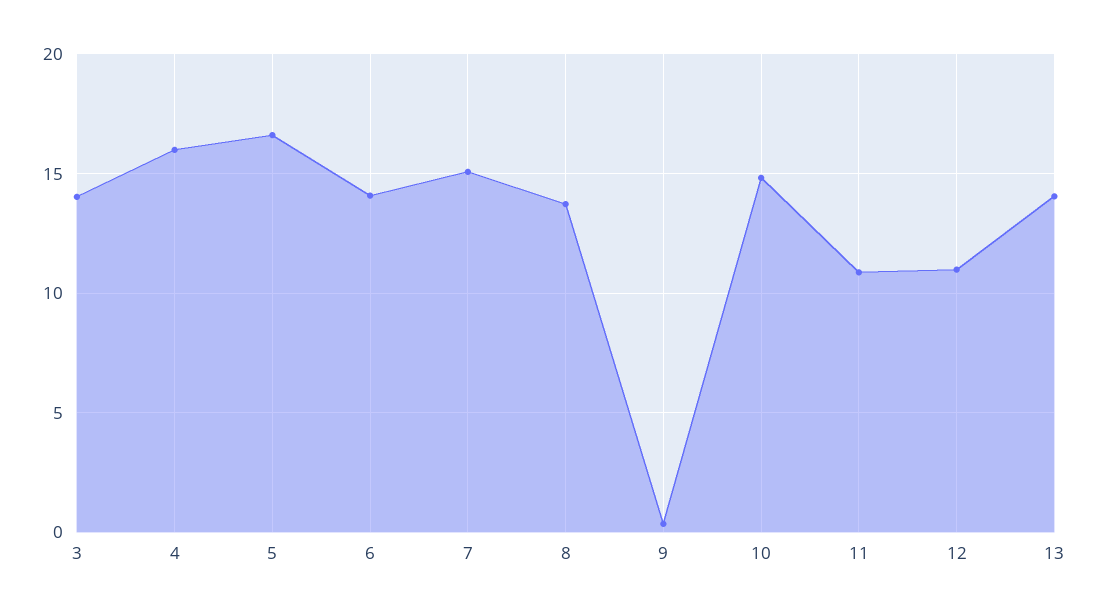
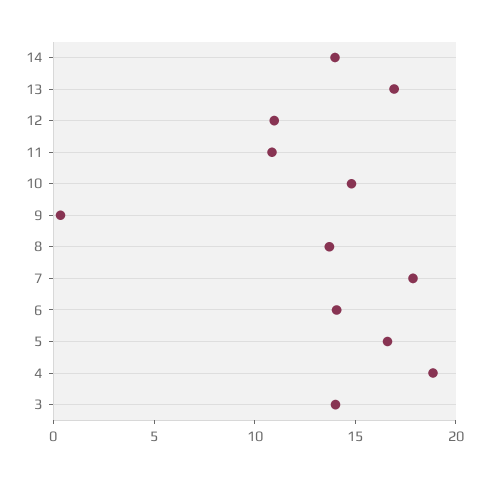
  {
    "3": 14,
-   "4": 16,
+   "4": 19,
    "5": 16.5,
    "6": 14,
-   "7": 15,
+   "7": 18,
    "8": 13.5,
    "9": 0.5,
    "10": 15,
    "11": 11,
    "12": 11,
-   "13": 14
+   "13": 17,
+   "14": 14
  }

